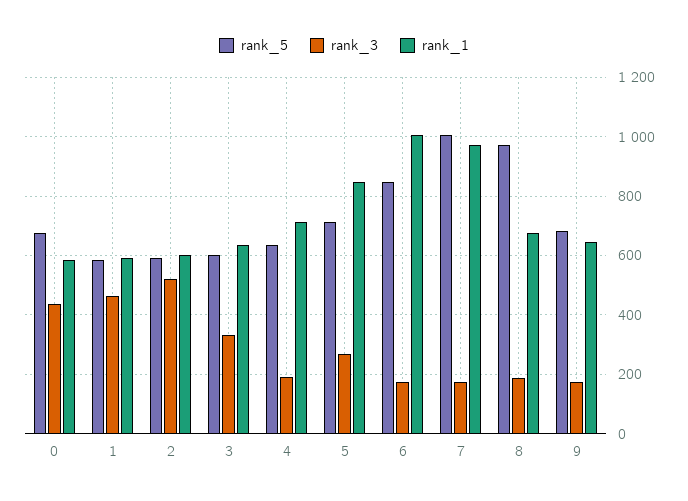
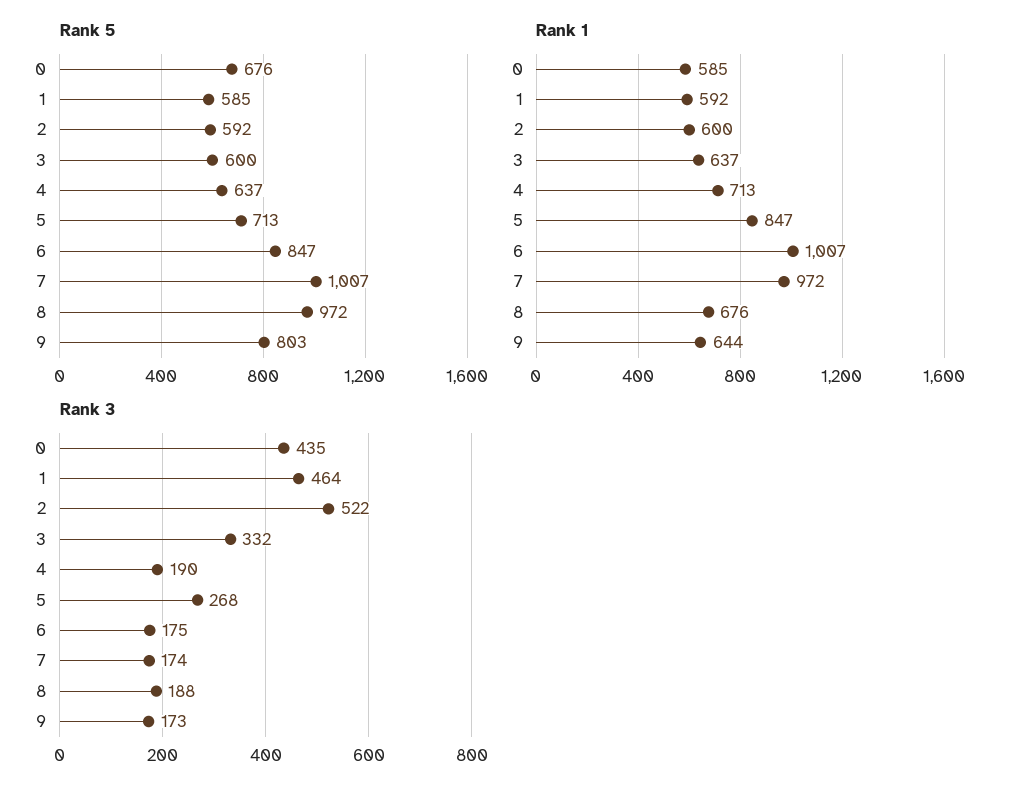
  {
    "rank_5": {
      "0": 676,
      "1": 585,
      "2": 592,
      "3": 600,
      "4": 637,
      "5": 713,
      "6": 847,
      "7": 1007,
      "8": 972,
-     "9": 675
+     "9": 803
    },
    "rank_3": {
      "0": 435,
      "1": 464,
      "2": 522,
      "3": 332,
      "4": 190,
      "5": 268,
      "6": 175,
      "7": 174,
      "8": 188,
      "9": 173
    },
    "rank_1": {
      "0": 585,
      "1": 592,
      "2": 600,
      "3": 637,
      "4": 713,
      "5": 847,
      "6": 1007,
      "7": 972,
      "8": 676,
      "9": 644
    }
  }

